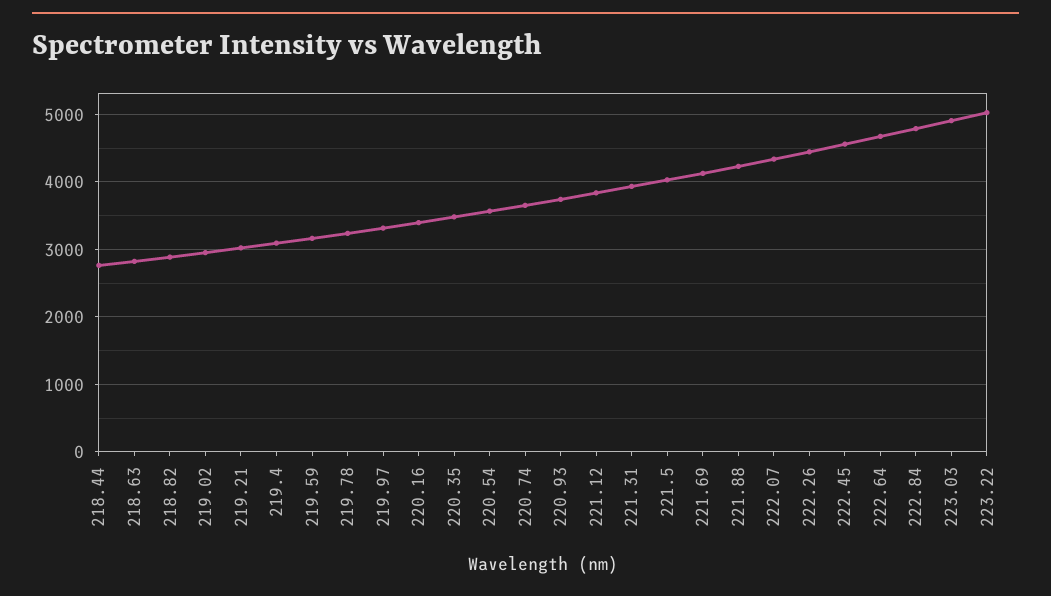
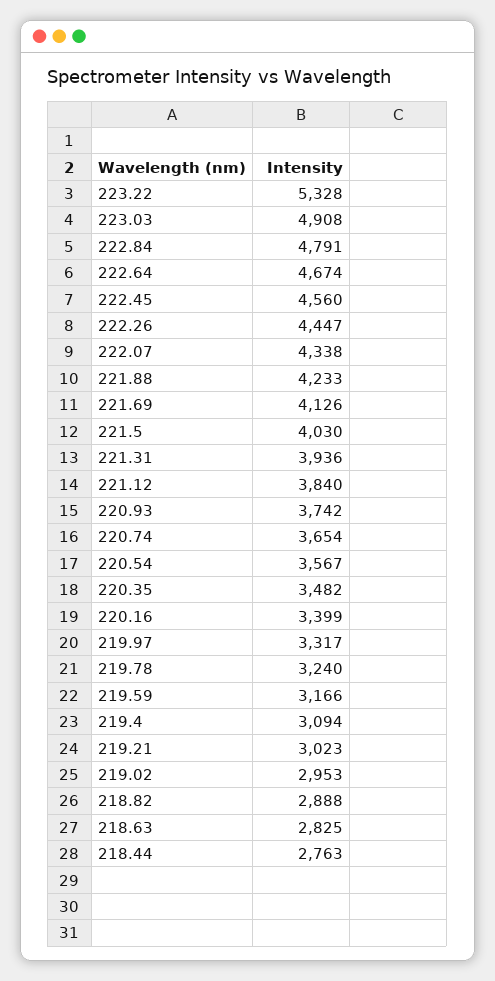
  {
    "218.44": 2763,
    "218.63": 2825,
    "218.82": 2888,
    "219.02": 2953,
    "219.21": 3023,
    "219.4": 3094,
    "219.59": 3166,
    "219.78": 3240,
    "219.97": 3317,
    "220.16": 3399,
    "220.35": 3482,
    "220.54": 3567,
    "220.74": 3654,
    "220.93": 3742,
    "221.12": 3840,
    "221.31": 3936,
    "221.5": 4030,
    "221.69": 4126,
    "221.88": 4233,
    "222.07": 4338,
    "222.26": 4447,
    "222.45": 4560,
    "222.64": 4674,
    "222.84": 4791,
    "223.03": 4908,
-   "223.22": 5000
+   "223.22": 5328
  }

